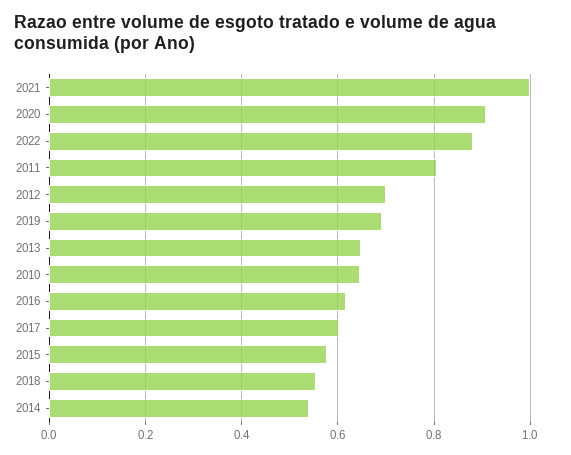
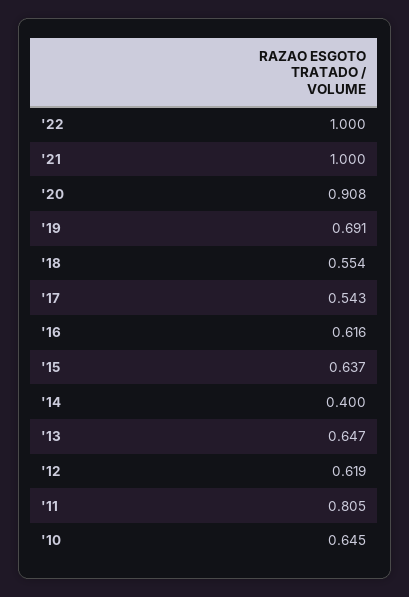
  {
    "2021": 1,
    "2020": 0.908,
-   "2022": 0.88,
+   "2022": 1,
    "2011": 0.805,
-   "2012": 0.7,
+   "2012": 0.619,
    "2019": 0.691,
    "2013": 0.647,
    "2010": 0.645,
    "2016": 0.616,
-   "2017": 0.6,
+   "2017": 0.543,
-   "2015": 0.58,
+   "2015": 0.637,
    "2018": 0.554,
-   "2014": 0.54
+   "2014": 0.4
  }

